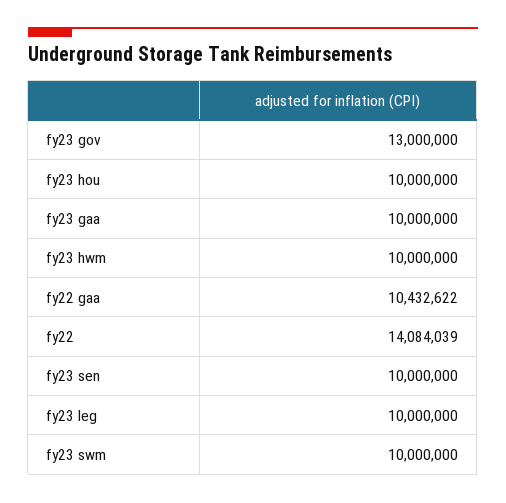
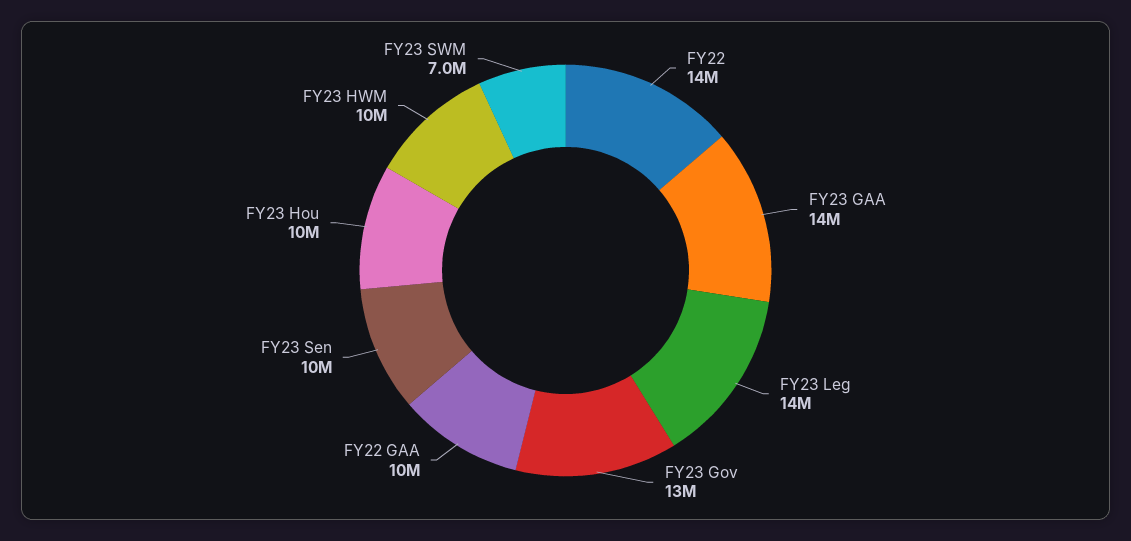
  {
    "fy23 gov": 13000000,
    "fy23 hou": 10000000,
-   "fy23 gaa": 10000000,
+   "fy23 gaa": 14000000,
    "fy23 hwm": 10000000,
    "fy22 gaa": 10432622,
    "fy22": 14084039,
    "fy23 sen": 10000000,
-   "fy23 leg": 10000000,
+   "fy23 leg": 14000000,
-   "fy23 swm": 10000000
+   "fy23 swm": 7000000
  }

